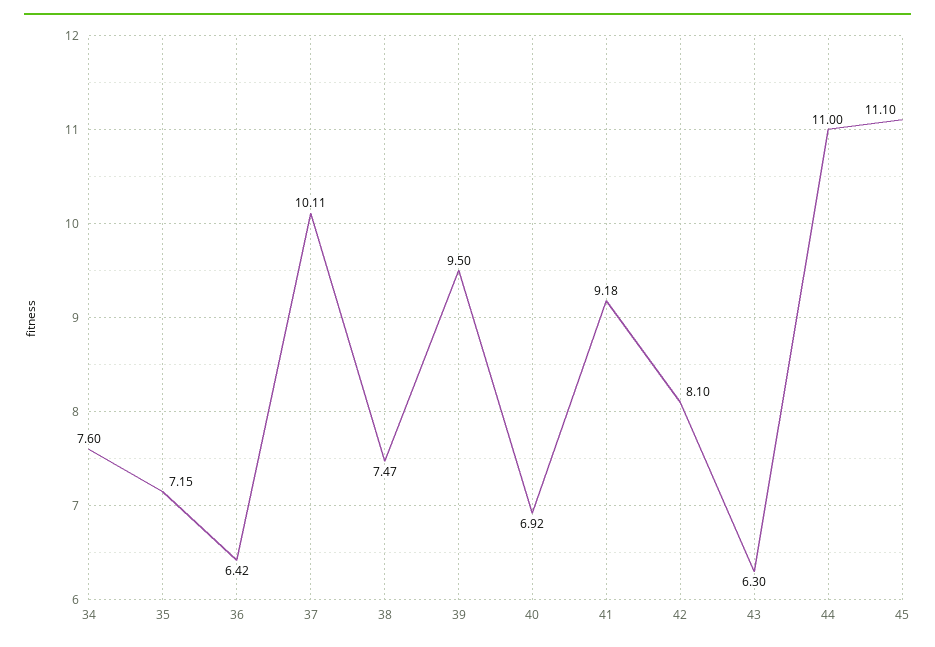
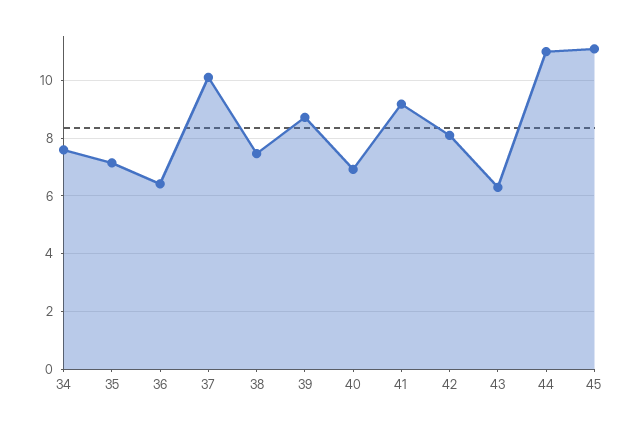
  {
    "34": 7.6,
    "35": 7.15,
    "36": 6.42,
    "37": 10.11,
    "38": 7.47,
-   "39": 9.5,
+   "39": 8.75,
    "40": 6.92,
    "41": 9.18,
    "42": 8.1,
    "43": 6.3,
    "44": 11,
    "45": 11.1
  }

